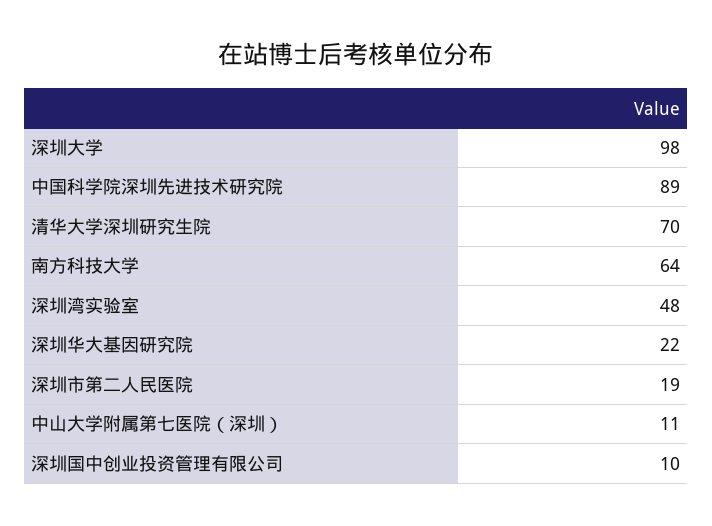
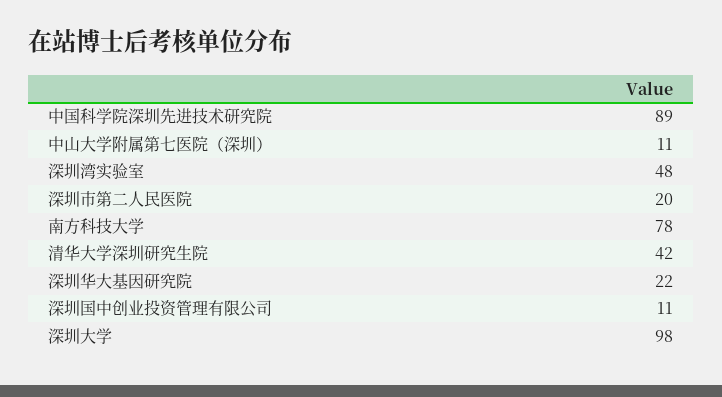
  {
    "深圳大学": 98,
    "中国科学院深圳先进技术研究院": 89,
-   "清华大学深圳研究生院": 70,
+   "清华大学深圳研究生院": 42,
-   "南方科技大学": 64,
+   "南方科技大学": 78,
    "深圳湾实验室": 48,
    "深圳华大基因研究院": 22,
-   "深圳市第二人民医院": 19,
+   "深圳市第二人民医院": 20,
    "中山大学附属第七医院（深圳）": 11,
-   "深圳国中创业投资管理有限公司": 10
+   "深圳国中创业投资管理有限公司": 11
  }

